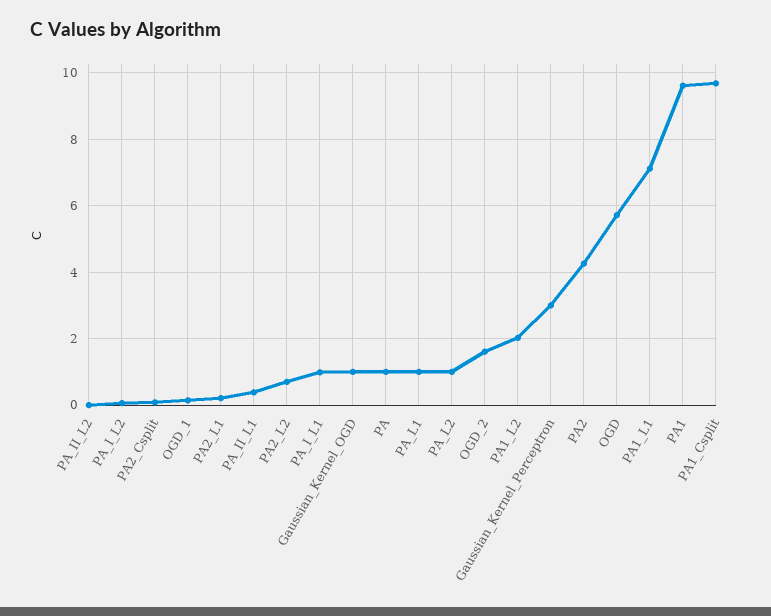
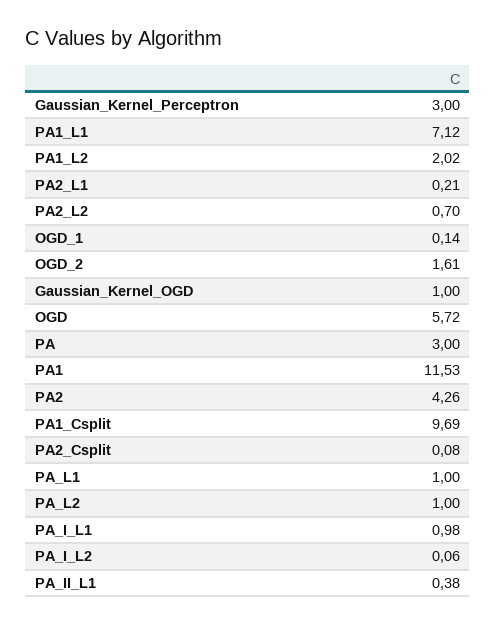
  {
-   "PA_II_L2": 0,
    "PA_I_L2": 0.06,
    "PA2_Csplit": 0.08,
    "OGD_1": 0.14,
    "PA2_L1": 0.21,
    "PA_II_L1": 0.38,
    "PA2_L2": 0.7,
    "PA_I_L1": 0.98,
    "Gaussian_Kernel_OGD": 1,
-   "PA": 1,
+   "PA": 3,
    "PA_L1": 1,
    "PA_L2": 1,
    "OGD_2": 1.61,
    "PA1_L2": 2.02,
    "Gaussian_Kernel_Perceptron": 3,
    "PA2": 4.26,
    "OGD": 5.72,
    "PA1_L1": 7.12,
-   "PA1": 9.6,
+   "PA1": 11.53,
    "PA1_Csplit": 9.69
  }

